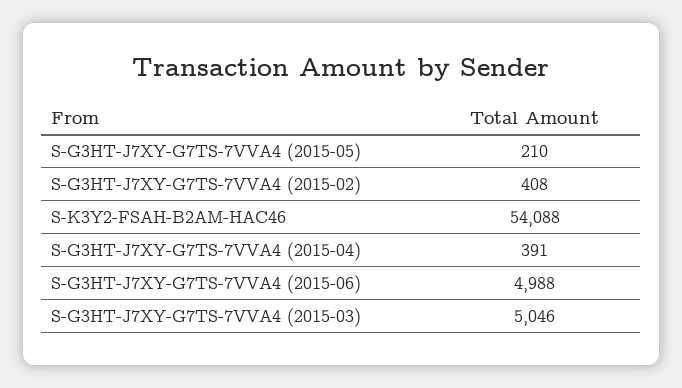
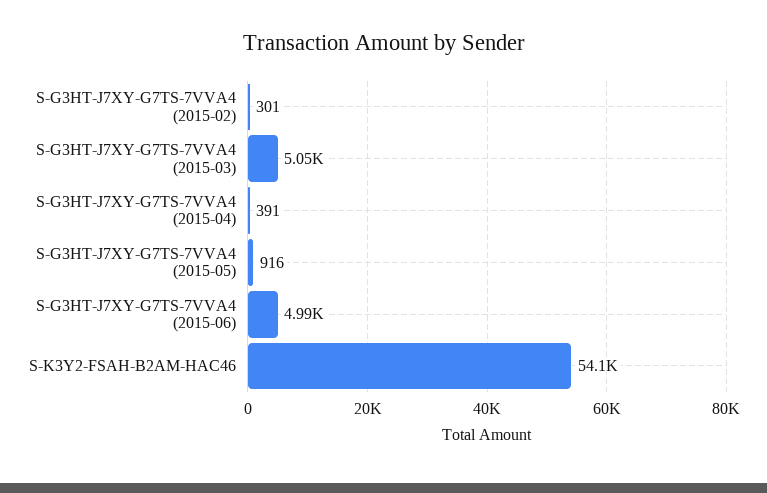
  {
-   "S-G3HT-J7XY-G7TS-7VVA4 (2015-05)": 210,
+   "S-G3HT-J7XY-G7TS-7VVA4 (2015-05)": 916,
-   "S-G3HT-J7XY-G7TS-7VVA4 (2015-02)": 408,
+   "S-G3HT-J7XY-G7TS-7VVA4 (2015-02)": 301,
    "S-K3Y2-FSAH-B2AM-HAC46": 54088,
    "S-G3HT-J7XY-G7TS-7VVA4 (2015-04)": 391,
    "S-G3HT-J7XY-G7TS-7VVA4 (2015-06)": 4988,
    "S-G3HT-J7XY-G7TS-7VVA4 (2015-03)": 5046
  }

